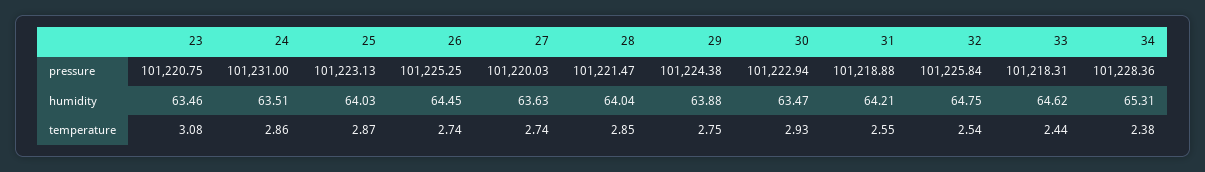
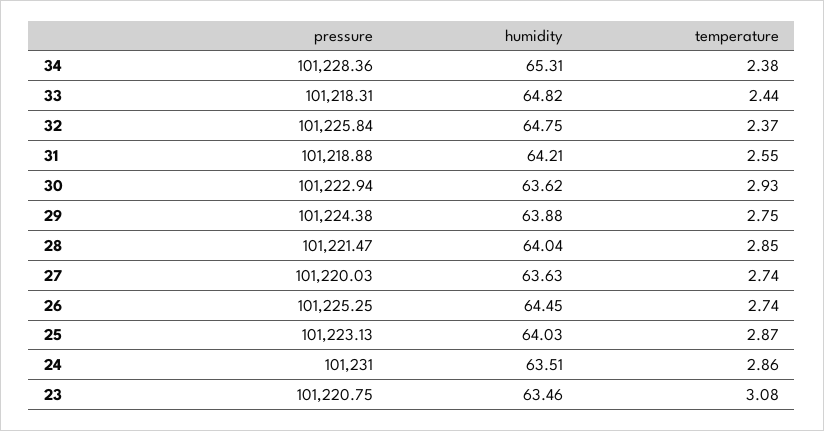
  {
    "23": {
      "pressure": 101220.75,
      "humidity": 63.46,
      "temperature": 3.08
    },
    "24": {
      "pressure": 101231,
      "humidity": 63.51,
      "temperature": 2.86
    },
    "25": {
      "pressure": 101223.13,
      "humidity": 64.03,
      "temperature": 2.87
    },
    "26": {
      "pressure": 101225.25,
      "humidity": 64.45,
      "temperature": 2.74
    },
    "27": {
      "pressure": 101220.03,
      "humidity": 63.63,
      "temperature": 2.74
    },
    "28": {
      "pressure": 101221.47,
      "humidity": 64.04,
      "temperature": 2.85
    },
    "29": {
      "pressure": 101224.38,
      "humidity": 63.88,
      "temperature": 2.75
    },
    "30": {
      "pressure": 101222.94,
-     "humidity": 63.47,
+     "humidity": 63.62,
      "temperature": 2.93
    },
    "31": {
      "pressure": 101218.88,
      "humidity": 64.21,
      "temperature": 2.55
    },
    "32": {
      "pressure": 101225.84,
      "humidity": 64.75,
-     "temperature": 2.54
+     "temperature": 2.37
    },
    "33": {
      "pressure": 101218.31,
-     "humidity": 64.62,
+     "humidity": 64.82,
      "temperature": 2.44
    },
    "34": {
      "pressure": 101228.36,
      "humidity": 65.31,
      "temperature": 2.38
    }
  }

